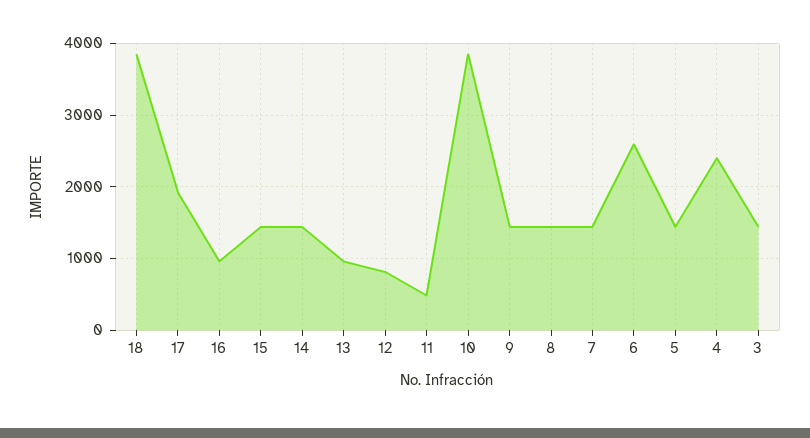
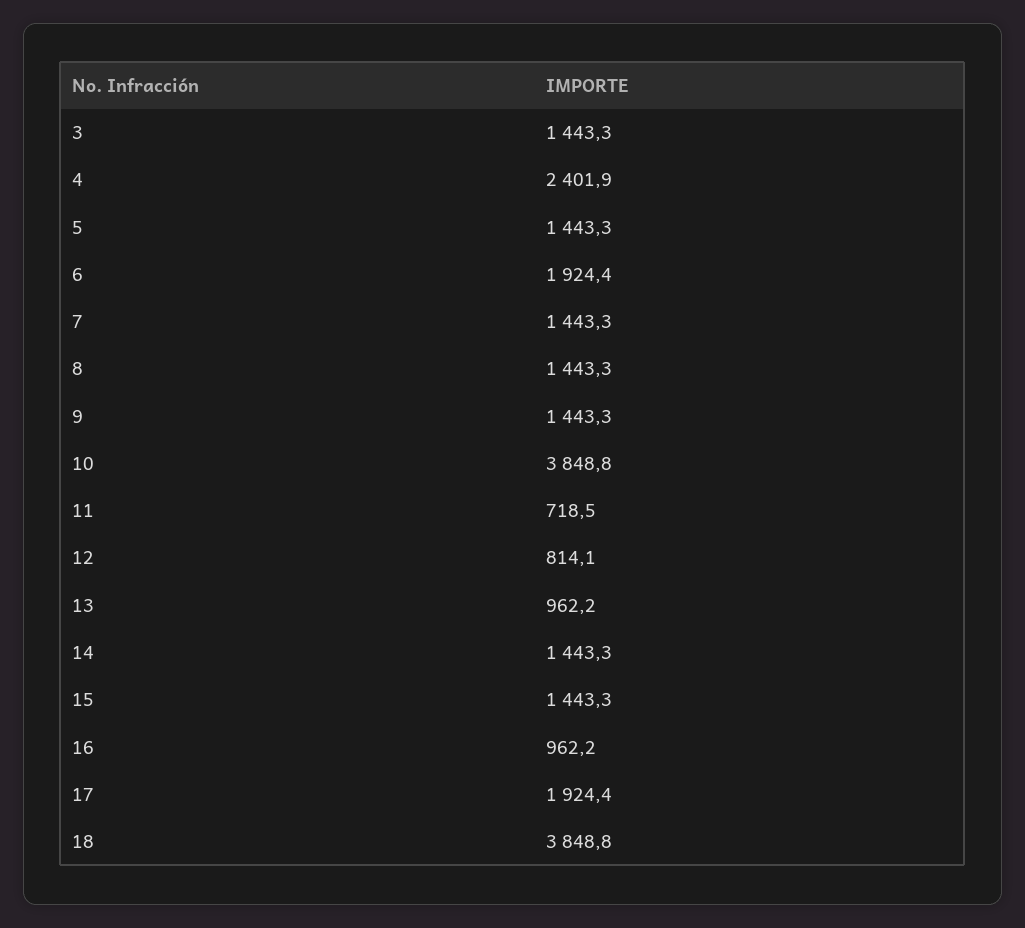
  {
    "18": 3848.8,
    "17": 1924.4,
    "16": 962.2,
    "15": 1443.3,
    "14": 1443.3,
    "13": 962.2,
    "12": 814.1,
-   "11": 500,
+   "11": 718.5,
    "10": 3848.8,
    "9": 1443.3,
    "8": 1443.3,
    "7": 1443.3,
-   "6": 2600,
+   "6": 1924.4,
    "5": 1443.3,
    "4": 2401.9,
    "3": 1443.3
  }

